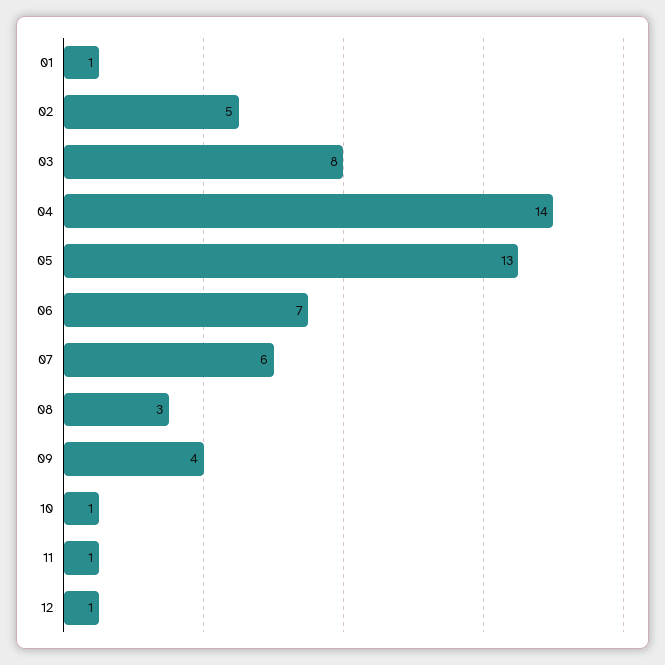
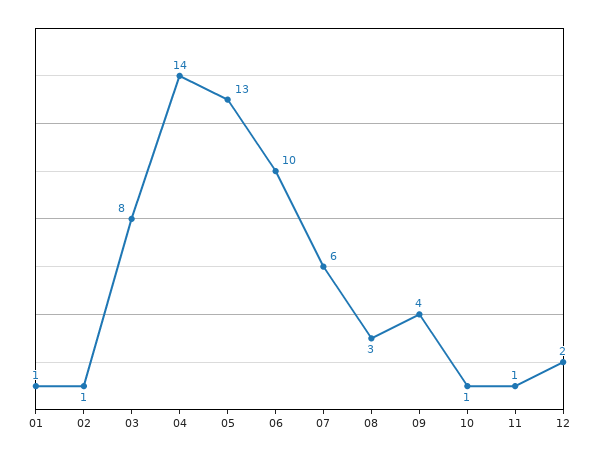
  {
    "01": 1,
-   "02": 5,
+   "02": 1,
    "03": 8,
    "04": 14,
    "05": 13,
-   "06": 7,
+   "06": 10,
    "07": 6,
    "08": 3,
    "09": 4,
    "10": 1,
    "11": 1,
-   "12": 1
+   "12": 2
  }

